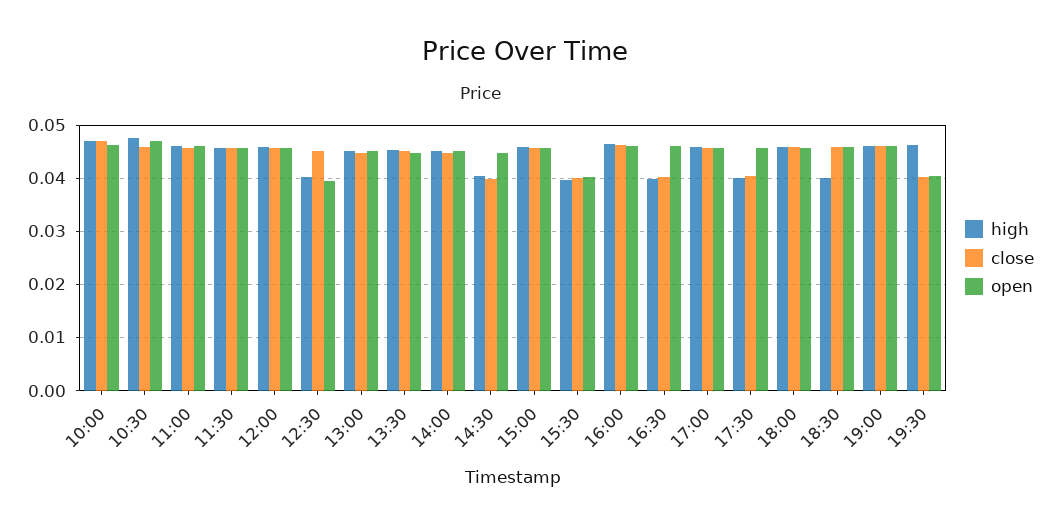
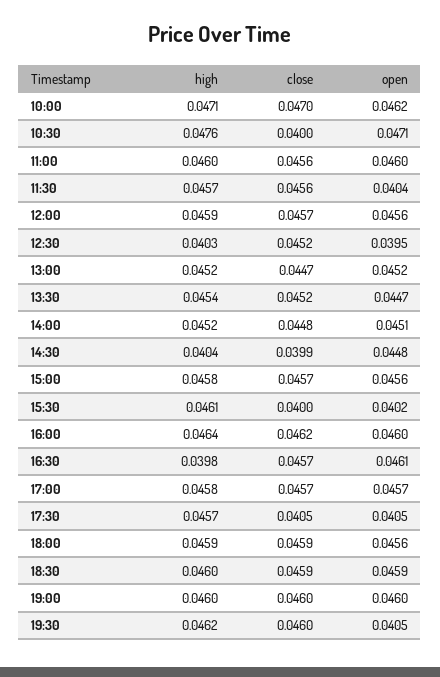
  {
    "high": {
      "10:00": 0.0471,
      "10:30": 0.0476,
      "11:00": 0.046,
      "11:30": 0.0457,
      "12:00": 0.0459,
      "12:30": 0.0403,
      "13:00": 0.0452,
      "13:30": 0.0454,
      "14:00": 0.0452,
      "14:30": 0.0404,
      "15:00": 0.0458,
-     "15:30": 0.04,
+     "15:30": 0.0461,
      "16:00": 0.0464,
      "16:30": 0.0398,
      "17:00": 0.0458,
-     "17:30": 0.04,
+     "17:30": 0.0457,
      "18:00": 0.0459,
-     "18:30": 0.04,
+     "18:30": 0.046,
      "19:00": 0.046,
      "19:30": 0.0462
    },
    "close": {
      "10:00": 0.047,
-     "10:30": 0.046,
+     "10:30": 0.04,
      "11:00": 0.0456,
      "11:30": 0.0456,
      "12:00": 0.0457,
      "12:30": 0.0452,
      "13:00": 0.0447,
      "13:30": 0.0452,
      "14:00": 0.0448,
      "14:30": 0.0399,
      "15:00": 0.0457,
      "15:30": 0.04,
      "16:00": 0.0462,
-     "16:30": 0.04,
+     "16:30": 0.0457,
      "17:00": 0.0457,
      "17:30": 0.0405,
      "18:00": 0.0459,
      "18:30": 0.0459,
      "19:00": 0.046,
-     "19:30": 0.04
+     "19:30": 0.046
    },
    "open": {
      "10:00": 0.0462,
      "10:30": 0.0471,
      "11:00": 0.046,
-     "11:30": 0.046,
+     "11:30": 0.0404,
      "12:00": 0.0456,
      "12:30": 0.0395,
      "13:00": 0.0452,
      "13:30": 0.0447,
      "14:00": 0.0451,
      "14:30": 0.0448,
      "15:00": 0.0456,
      "15:30": 0.0402,
      "16:00": 0.046,
      "16:30": 0.0461,
      "17:00": 0.0457,
-     "17:30": 0.046,
+     "17:30": 0.0405,
      "18:00": 0.0456,
      "18:30": 0.0459,
      "19:00": 0.046,
      "19:30": 0.0405
    }
  }

